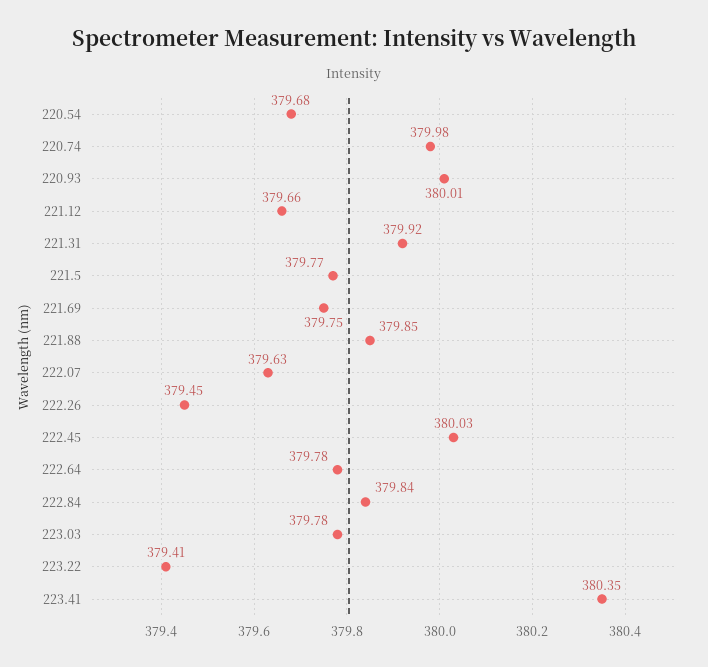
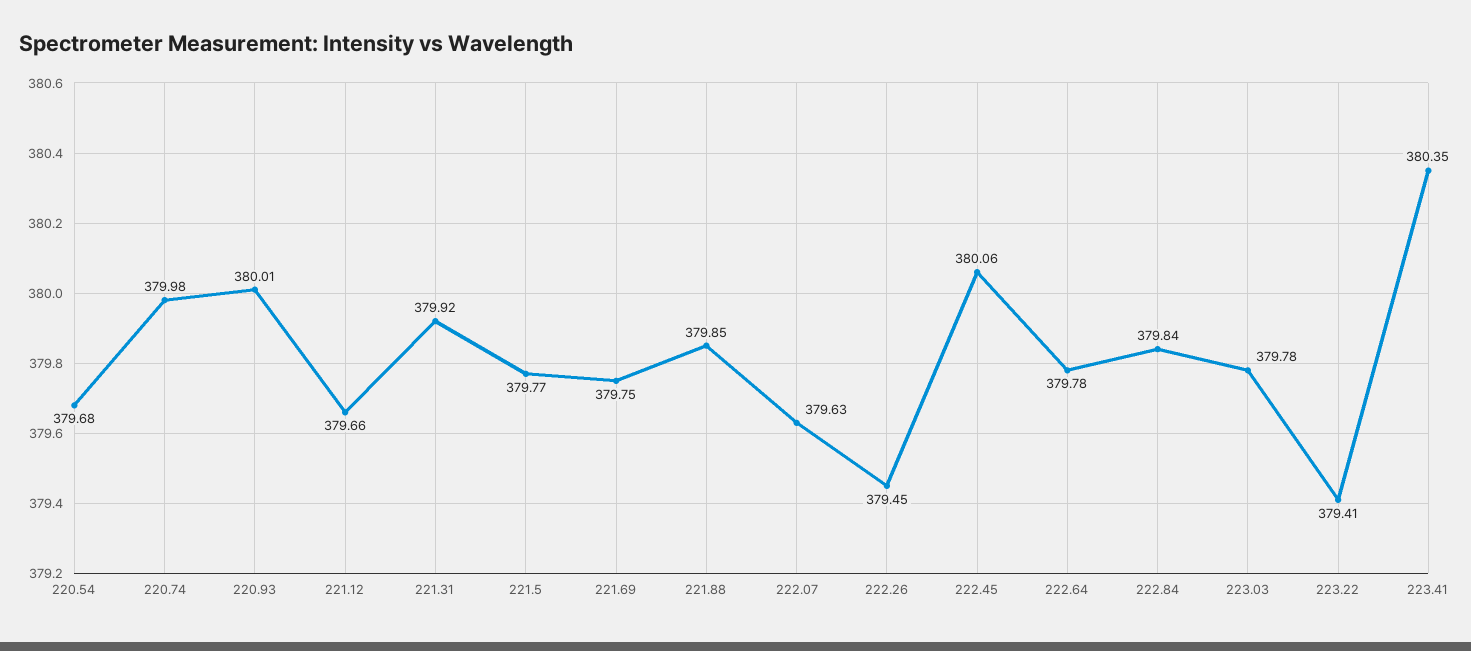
  {
    "220.54": 379.68,
    "220.74": 379.98,
    "220.93": 380.01,
    "221.12": 379.66,
    "221.31": 379.92,
    "221.5": 379.77,
    "221.69": 379.75,
    "221.88": 379.85,
    "222.07": 379.63,
    "222.26": 379.45,
-   "222.45": 380.03,
+   "222.45": 380.06,
    "222.64": 379.78,
    "222.84": 379.84,
    "223.03": 379.78,
    "223.22": 379.41,
    "223.41": 380.35
  }

